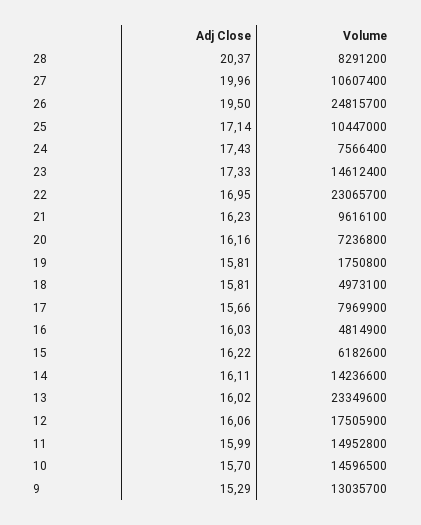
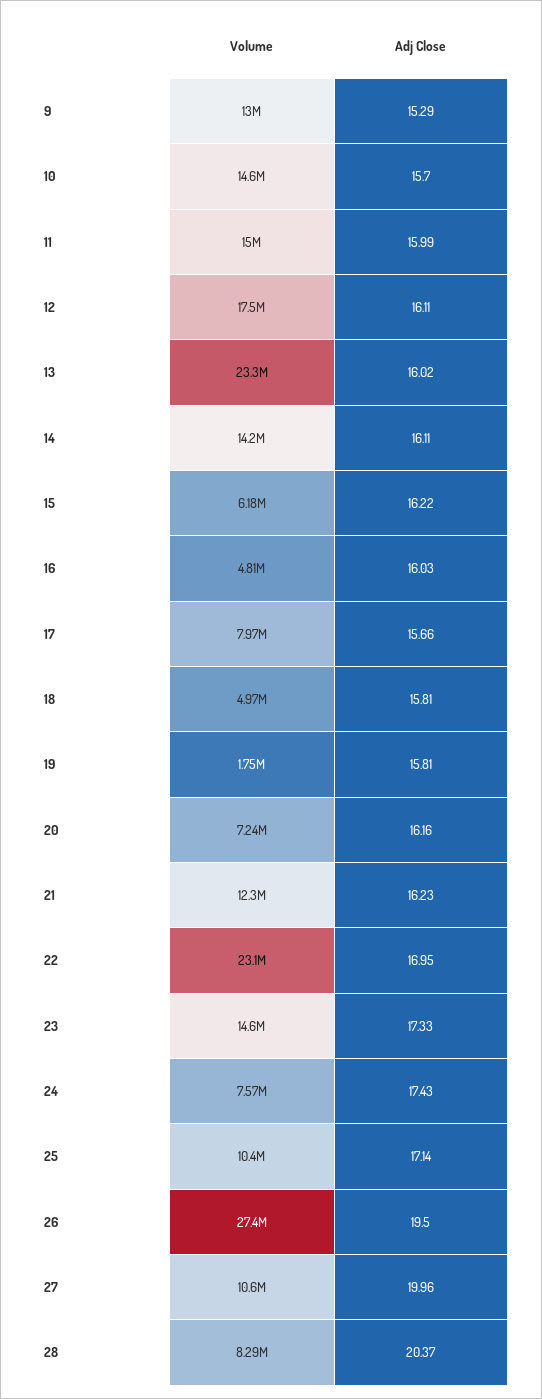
  {
    "Adj Close": {
      "28": 20.37,
      "27": 19.96,
      "26": 19.5,
      "25": 17.14,
      "24": 17.43,
      "23": 17.33,
      "22": 16.95,
      "21": 16.23,
      "20": 16.16,
      "19": 15.81,
      "18": 15.81,
      "17": 15.66,
      "16": 16.03,
      "15": 16.22,
      "14": 16.11,
      "13": 16.02,
-     "12": 16.06,
+     "12": 16.11,
      "11": 15.99,
      "10": 15.7,
      "9": 15.29
    },
    "Volume": {
      "28": 8291200,
      "27": 10607400,
-     "26": 24815700,
+     "26": 27400000,
      "25": 10447000,
      "24": 7566400,
      "23": 14612400,
      "22": 23065700,
-     "21": 9616100,
+     "21": 12300000,
      "20": 7236800,
      "19": 1750800,
      "18": 4973100,
      "17": 7969900,
      "16": 4814900,
      "15": 6182600,
      "14": 14236600,
      "13": 23349600,
      "12": 17505900,
      "11": 14952800,
      "10": 14596500,
      "9": 13035700
    }
  }

